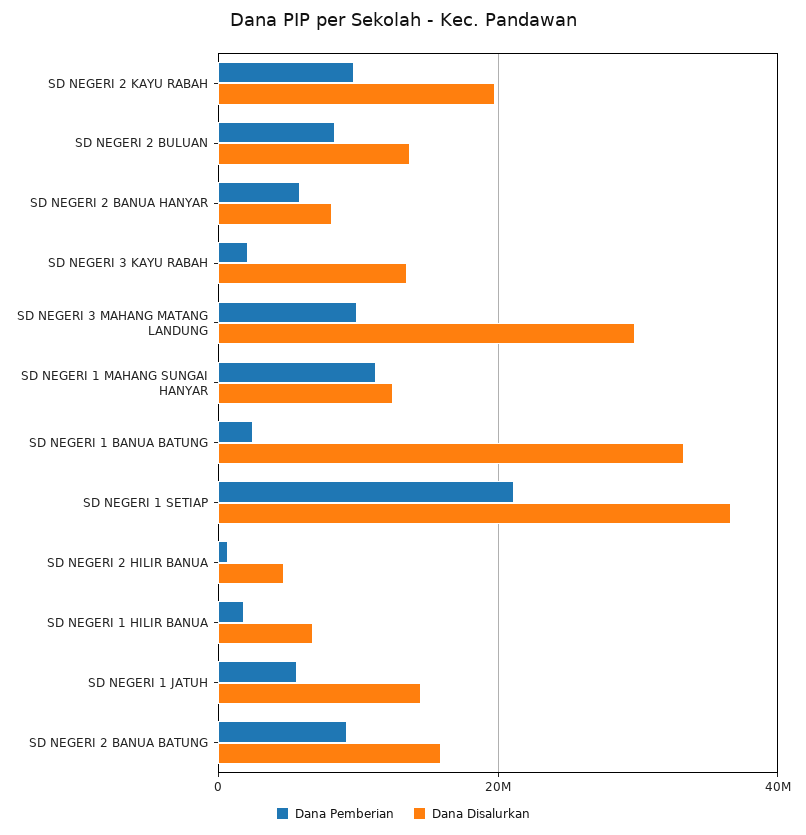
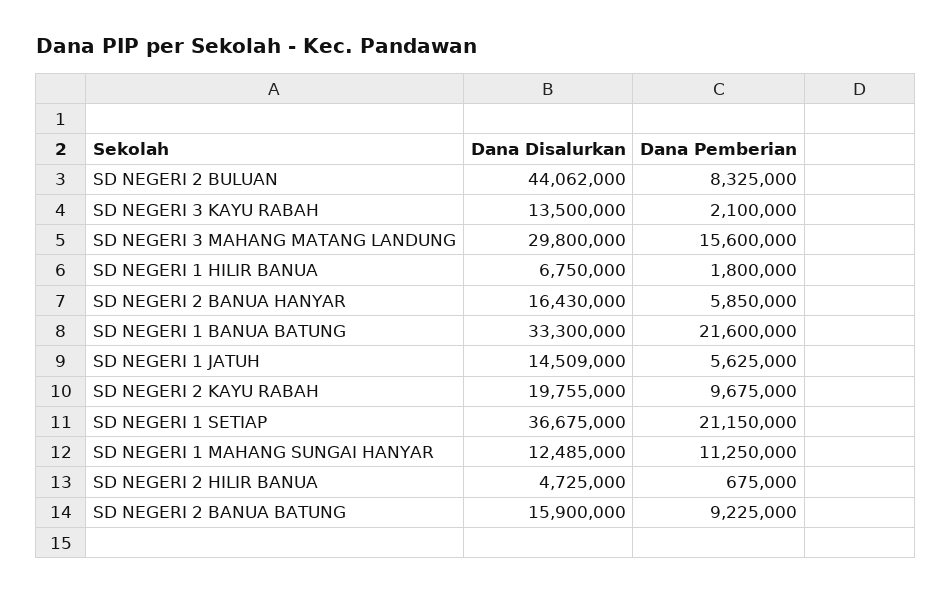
  {
    "Dana Pemberian": {
      "SD NEGERI 2 KAYU RABAH": 9675000,
      "SD NEGERI 2 BULUAN": 8325000,
      "SD NEGERI 2 BANUA HANYAR": 5850000,
      "SD NEGERI 3 KAYU RABAH": 2100000,
-     "SD NEGERI 3 MAHANG MATANG LANDUNG": 10000000,
+     "SD NEGERI 3 MAHANG MATANG LANDUNG": 15600000,
      "SD NEGERI 1 MAHANG SUNGAI HANYAR": 11250000,
-     "SD NEGERI 1 BANUA BATUNG": 2000000,
+     "SD NEGERI 1 BANUA BATUNG": 21600000,
      "SD NEGERI 1 SETIAP": 21150000,
      "SD NEGERI 2 HILIR BANUA": 675000,
      "SD NEGERI 1 HILIR BANUA": 1800000,
      "SD NEGERI 1 JATUH": 5625000,
      "SD NEGERI 2 BANUA BATUNG": 9225000
    },
    "Dana Disalurkan": {
      "SD NEGERI 2 KAYU RABAH": 19755000,
-     "SD NEGERI 2 BULUAN": 14000000,
+     "SD NEGERI 2 BULUAN": 44062000,
-     "SD NEGERI 2 BANUA HANYAR": 8000000,
+     "SD NEGERI 2 BANUA HANYAR": 16430000,
      "SD NEGERI 3 KAYU RABAH": 13500000,
      "SD NEGERI 3 MAHANG MATANG LANDUNG": 29800000,
      "SD NEGERI 1 MAHANG SUNGAI HANYAR": 12485000,
      "SD NEGERI 1 BANUA BATUNG": 33300000,
      "SD NEGERI 1 SETIAP": 36675000,
      "SD NEGERI 2 HILIR BANUA": 4725000,
      "SD NEGERI 1 HILIR BANUA": 6750000,
      "SD NEGERI 1 JATUH": 14509000,
      "SD NEGERI 2 BANUA BATUNG": 15900000
    }
  }

